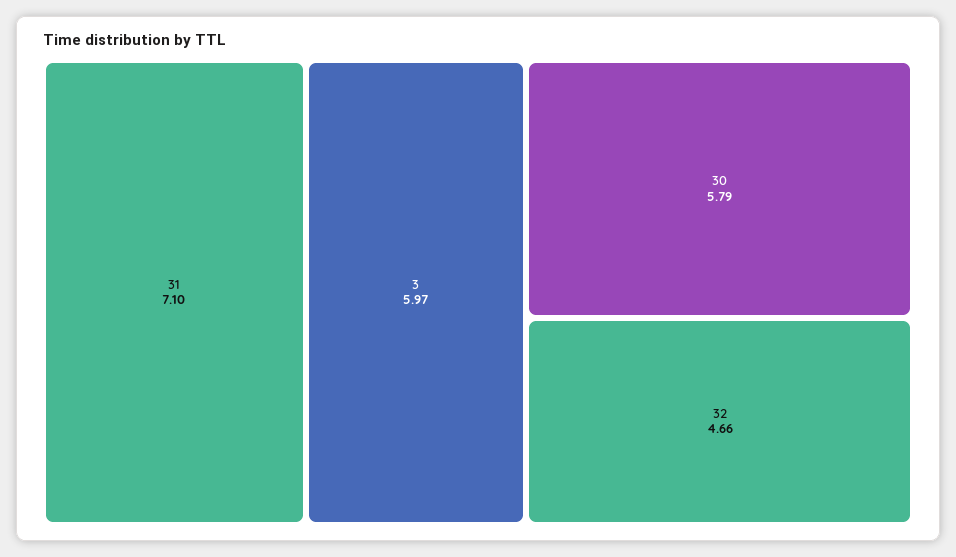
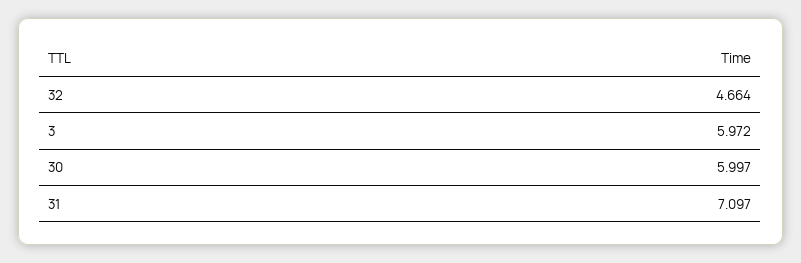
  {
    "31": 7.097,
    "3": 5.972,
-   "30": 5.79,
+   "30": 5.997,
    "32": 4.664
  }

